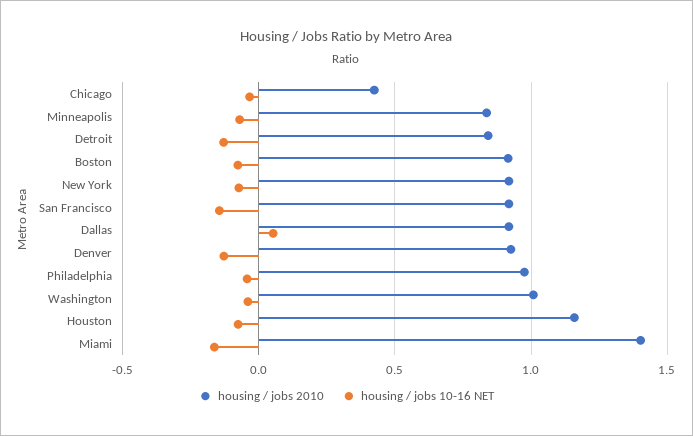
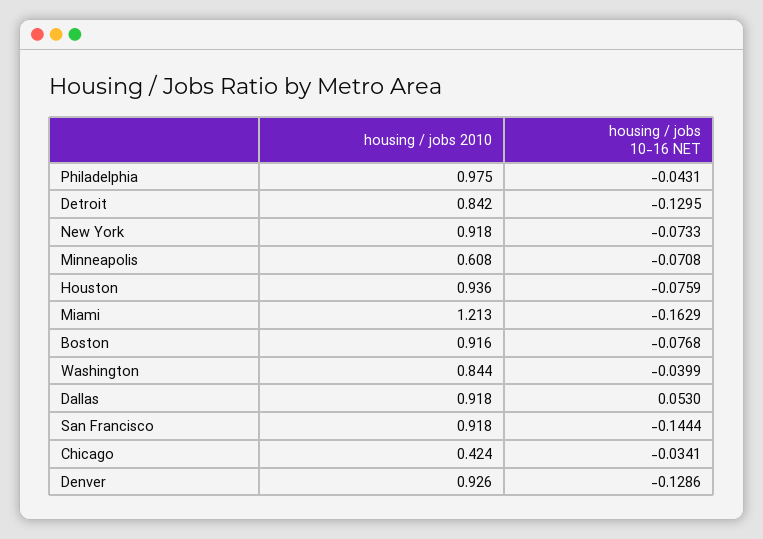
  {
    "housing / jobs 2010": {
      "Chicago": 0.424,
-     "Minneapolis": 0.85,
+     "Minneapolis": 0.608,
      "Detroit": 0.842,
      "Boston": 0.916,
      "New York": 0.918,
      "San Francisco": 0.918,
      "Dallas": 0.918,
      "Denver": 0.926,
      "Philadelphia": 0.975,
-     "Washington": 1,
+     "Washington": 0.844,
-     "Houston": 1.15,
+     "Houston": 0.936,
-     "Miami": 1.4
+     "Miami": 1.213
    },
    "housing / jobs 10-16 NET": {
      "Chicago": -0.0341,
      "Minneapolis": -0.0708,
      "Detroit": -0.1295,
      "Boston": -0.0768,
      "New York": -0.0733,
      "San Francisco": -0.1444,
      "Dallas": 0.053,
      "Denver": -0.1286,
      "Philadelphia": -0.0431,
      "Washington": -0.0399,
      "Houston": -0.0759,
      "Miami": -0.1629
    }
  }

